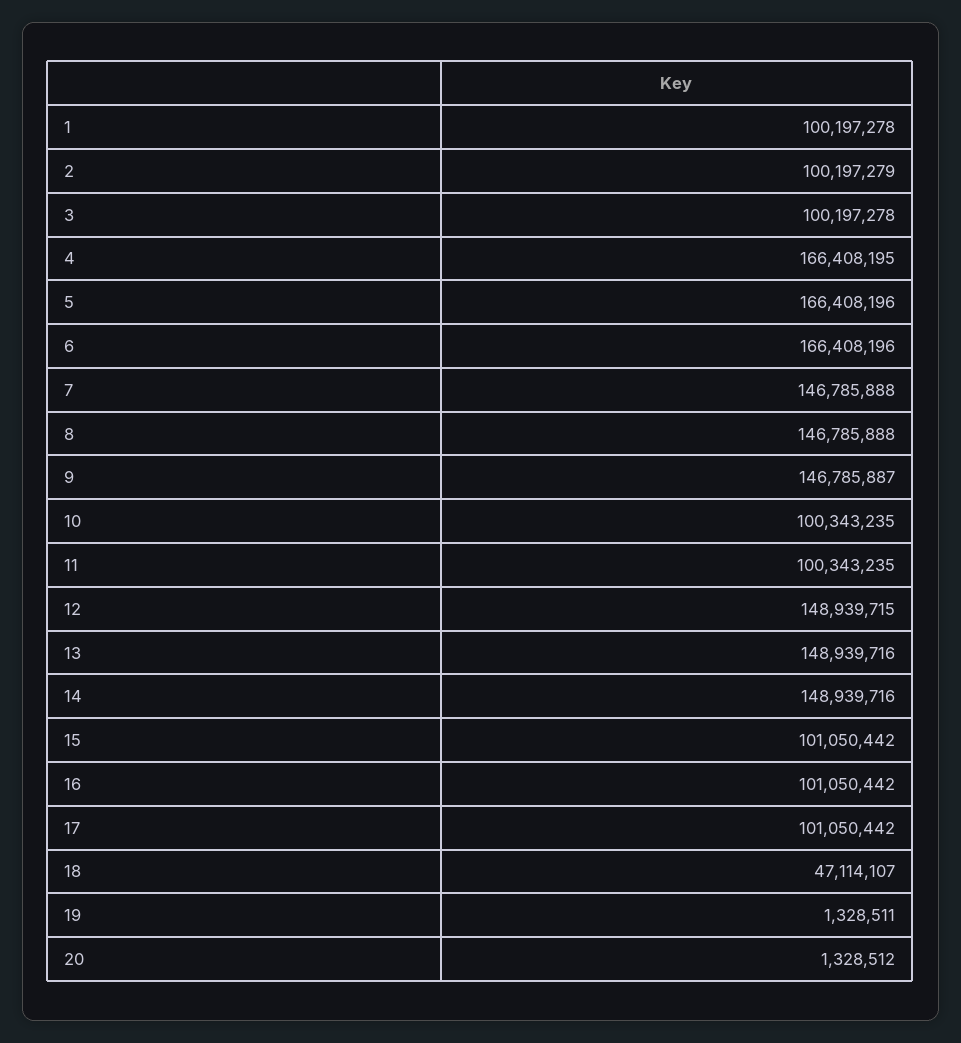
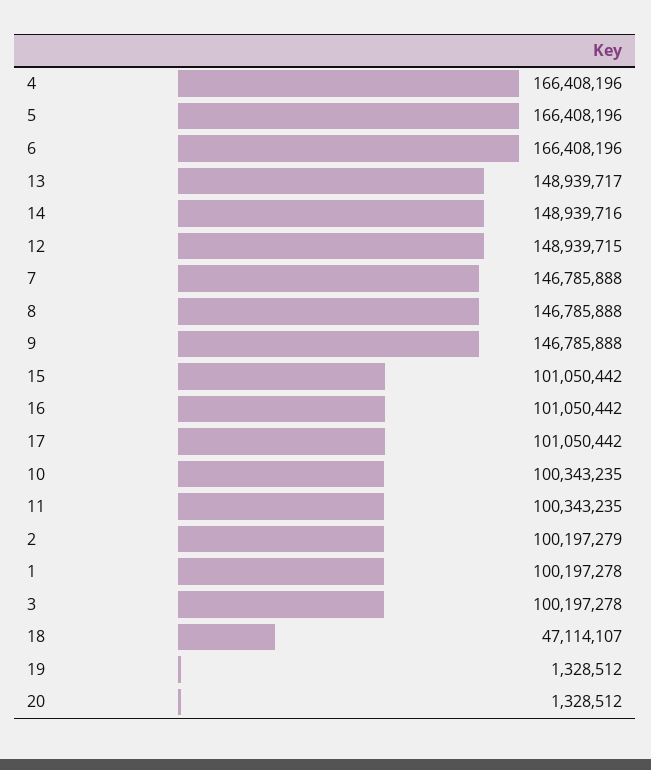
  {
    "1": 100197278,
    "2": 100197279,
    "3": 100197278,
-   "4": 166408195,
+   "4": 166408196,
    "5": 166408196,
    "6": 166408196,
    "7": 146785888,
    "8": 146785888,
-   "9": 146785887,
+   "9": 146785888,
    "10": 100343235,
    "11": 100343235,
    "12": 148939715,
-   "13": 148939716,
+   "13": 148939717,
    "14": 148939716,
    "15": 101050442,
    "16": 101050442,
    "17": 101050442,
    "18": 47114107,
-   "19": 1328511,
+   "19": 1328512,
    "20": 1328512
  }

